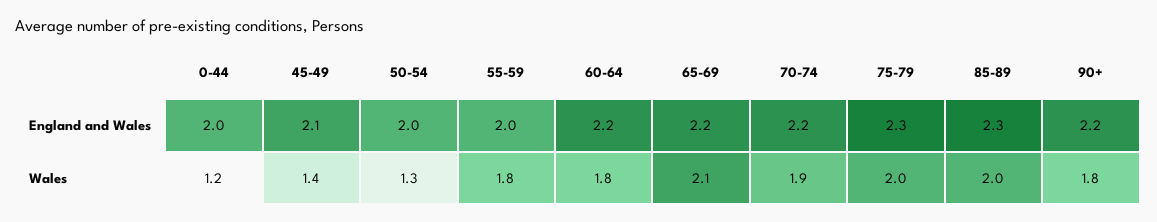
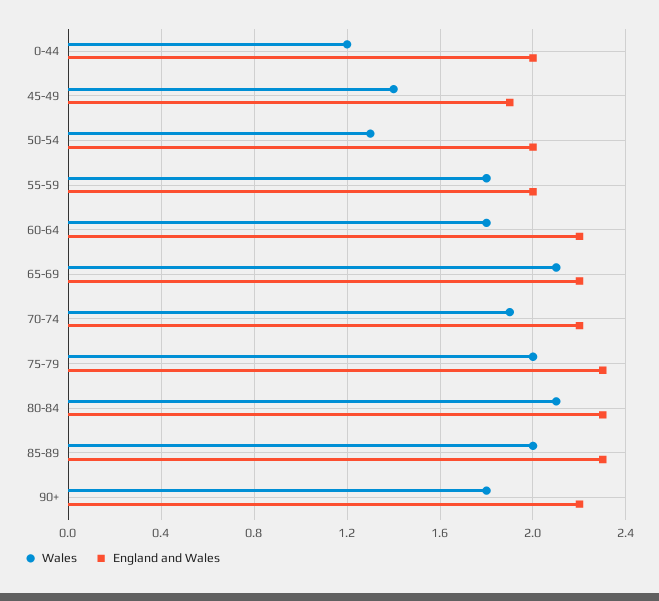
  {
    "England and Wales": {
      "0-44": 2,
-     "45-49": 2.1,
+     "45-49": 1.9,
      "50-54": 2,
      "55-59": 2,
      "60-64": 2.2,
      "65-69": 2.2,
      "70-74": 2.2,
      "75-79": 2.3,
      "85-89": 2.3,
-     "90+": 2.2
+     "90+": 2.2,
+     "80-84": 2.3
    },
    "Wales": {
      "0-44": 1.2,
      "45-49": 1.4,
      "50-54": 1.3,
      "55-59": 1.8,
      "60-64": 1.8,
      "65-69": 2.1,
      "70-74": 1.9,
      "75-79": 2,
      "85-89": 2,
-     "90+": 1.8
+     "90+": 1.8,
+     "80-84": 2.1
    }
  }

